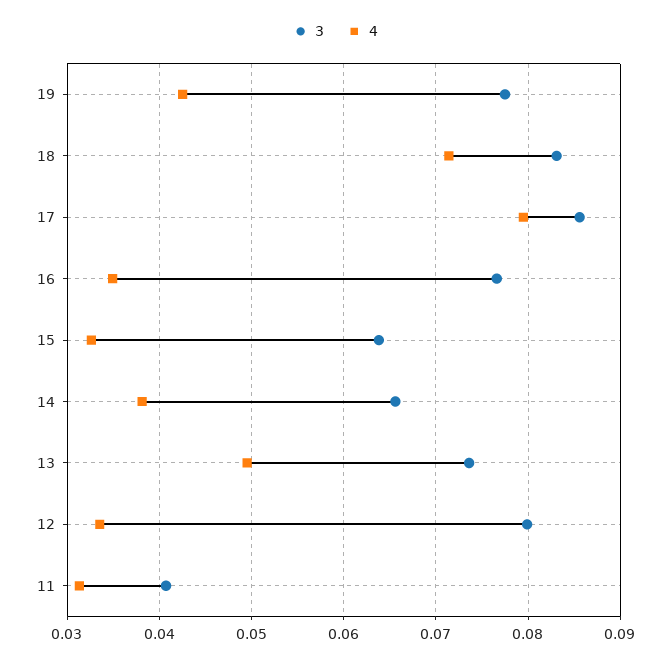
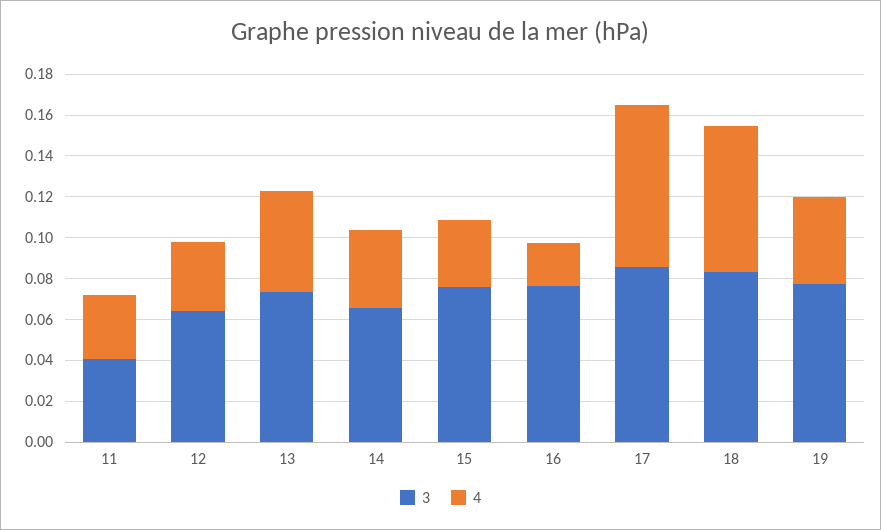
  {
    "3": {
      "19": 0.078,
      "18": 0.083,
      "17": 0.086,
      "16": 0.077,
-     "15": 0.064,
+     "15": 0.075,
      "14": 0.066,
      "13": 0.074,
-     "12": 0.08,
+     "12": 0.065,
      "11": 0.041
    },
    "4": {
      "19": 0.043,
      "18": 0.071,
      "17": 0.08,
-     "16": 0.035,
+     "16": 0.02,
      "15": 0.033,
      "14": 0.038,
      "13": 0.05,
      "12": 0.034,
      "11": 0.031
    }
  }

